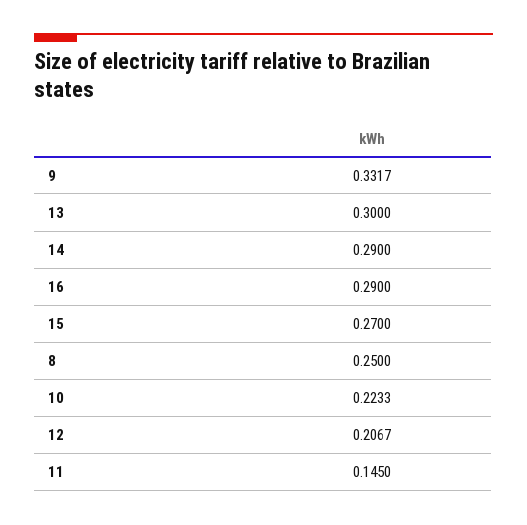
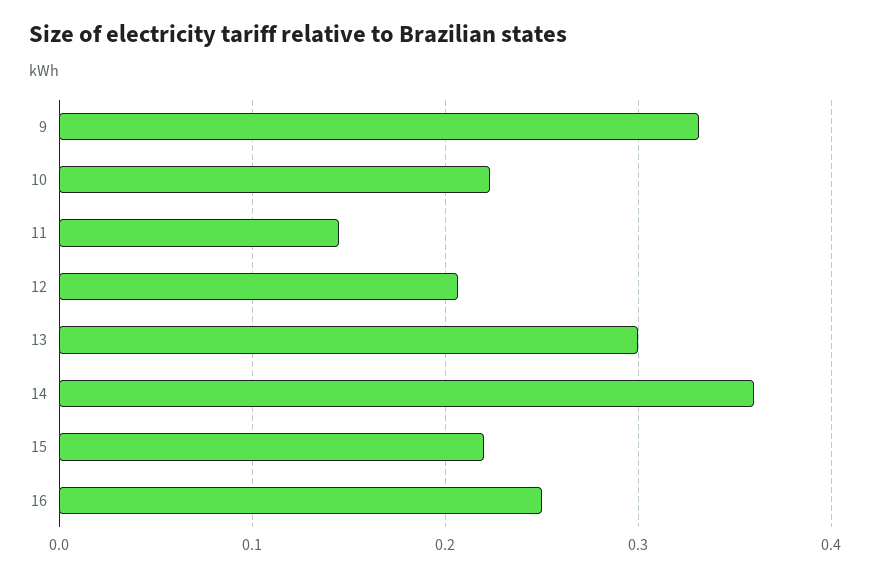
  {
    "9": 0.3317,
    "13": 0.3,
-   "14": 0.29,
+   "14": 0.36,
-   "16": 0.29,
+   "16": 0.25,
-   "15": 0.27,
+   "15": 0.22,
-   "8": 0.25,
    "10": 0.2233,
    "12": 0.2067,
    "11": 0.145
  }

